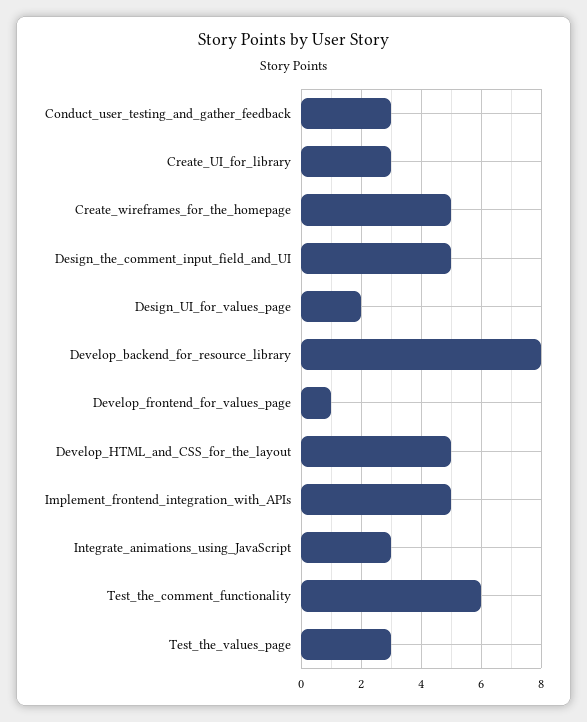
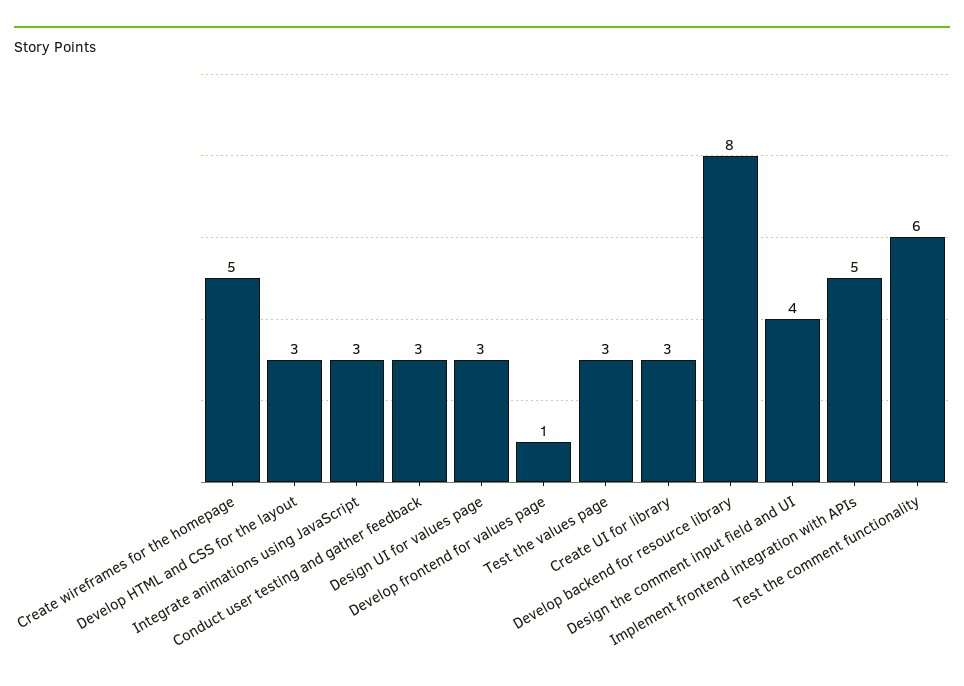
  {
    "Conduct_user_testing_and_gather_feedback": 3,
    "Create_UI_for_library": 3,
    "Create_wireframes_for_the_homepage": 5,
-   "Design_the_comment_input_field_and_UI": 5,
+   "Design_the_comment_input_field_and_UI": 4,
-   "Design_UI_for_values_page": 2,
+   "Design_UI_for_values_page": 3,
    "Develop_backend_for_resource_library": 8,
    "Develop_frontend_for_values_page": 1,
-   "Develop_HTML_and_CSS_for_the_layout": 5,
+   "Develop_HTML_and_CSS_for_the_layout": 3,
    "Implement_frontend_integration_with_APIs": 5,
    "Integrate_animations_using_JavaScript": 3,
    "Test_the_comment_functionality": 6,
    "Test_the_values_page": 3
  }

